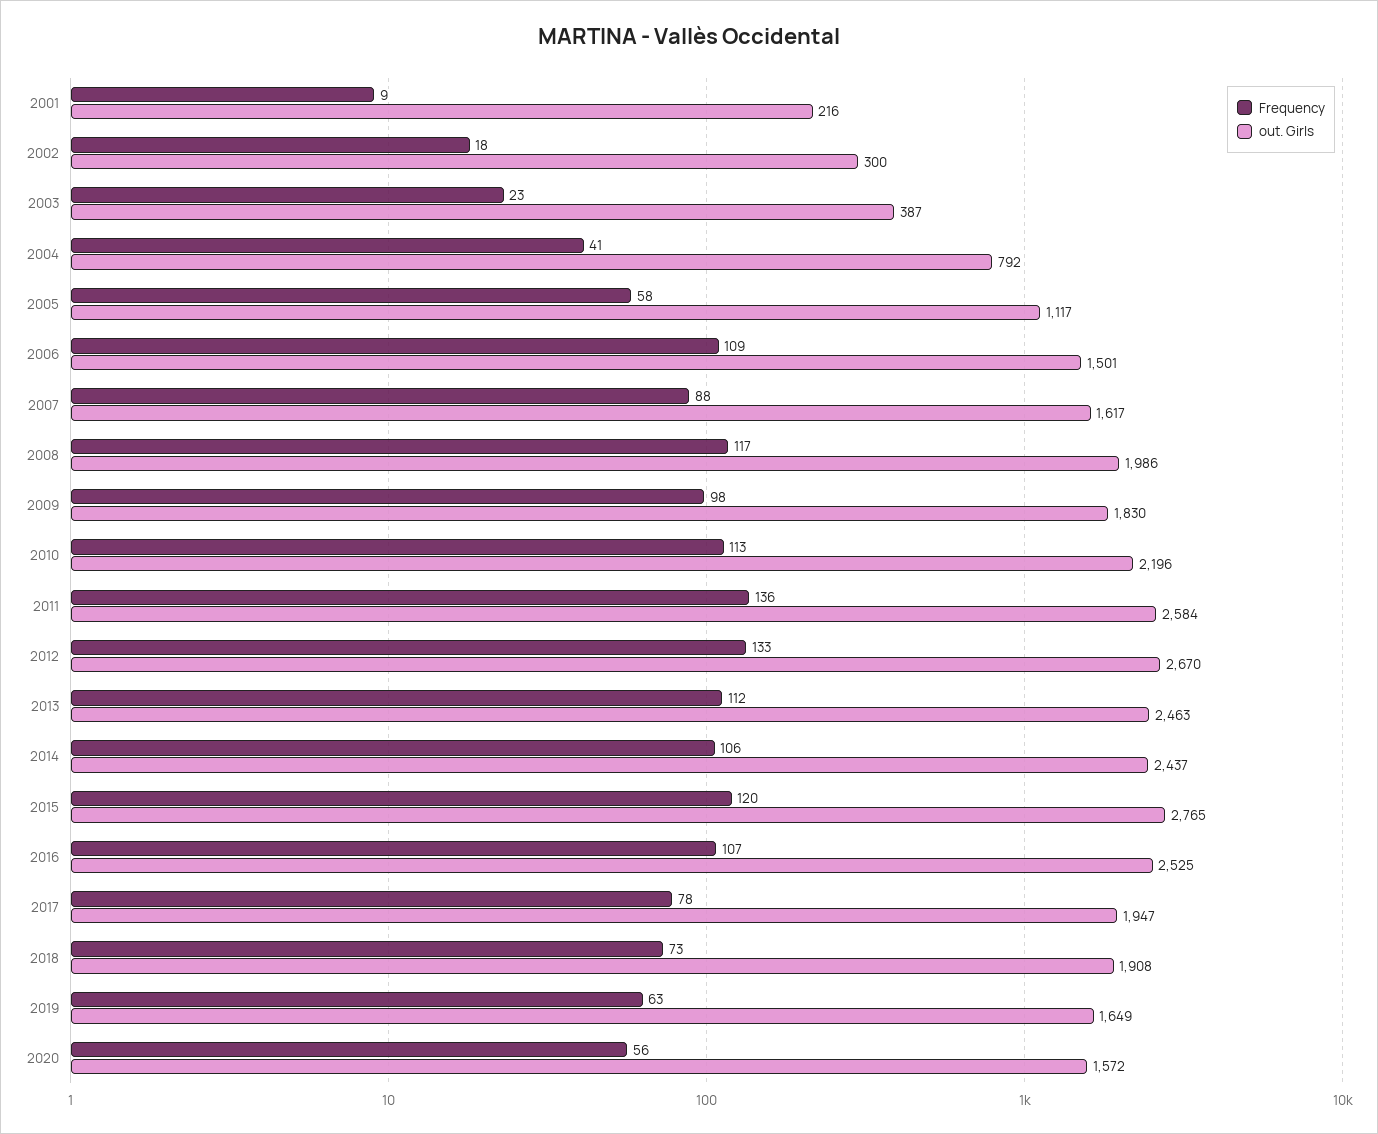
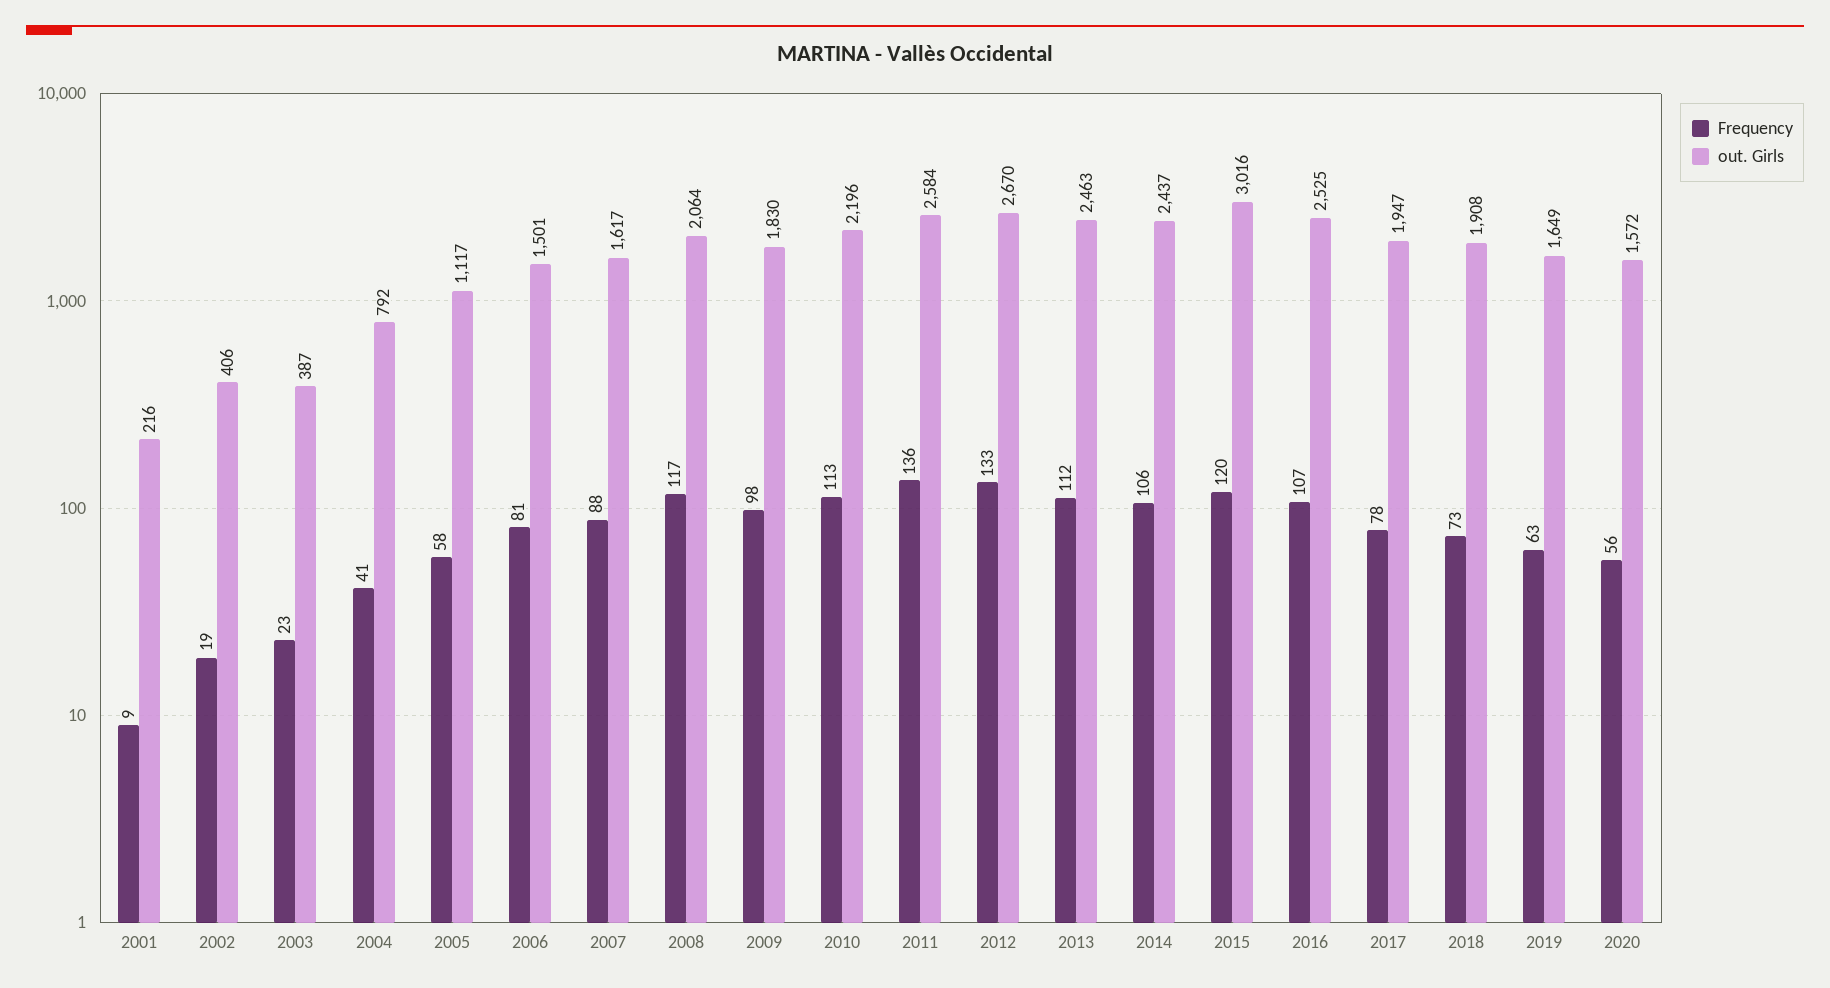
  {
    "Frequency": {
      "2001": 9,
-     "2002": 18,
+     "2002": 19,
      "2003": 23,
      "2004": 41,
      "2005": 58,
-     "2006": 109,
+     "2006": 81,
      "2007": 88,
      "2008": 117,
      "2009": 98,
      "2010": 113,
      "2011": 136,
      "2012": 133,
      "2013": 112,
      "2014": 106,
      "2015": 120,
      "2016": 107,
      "2017": 78,
      "2018": 73,
      "2019": 63,
      "2020": 56
    },
    "out. Girls": {
      "2001": 216,
-     "2002": 300,
+     "2002": 406,
      "2003": 387,
      "2004": 792,
      "2005": 1117,
      "2006": 1501,
      "2007": 1617,
-     "2008": 1986,
+     "2008": 2064,
      "2009": 1830,
      "2010": 2196,
      "2011": 2584,
      "2012": 2670,
      "2013": 2463,
      "2014": 2437,
-     "2015": 2765,
+     "2015": 3016,
      "2016": 2525,
      "2017": 1947,
      "2018": 1908,
      "2019": 1649,
      "2020": 1572
    }
  }

